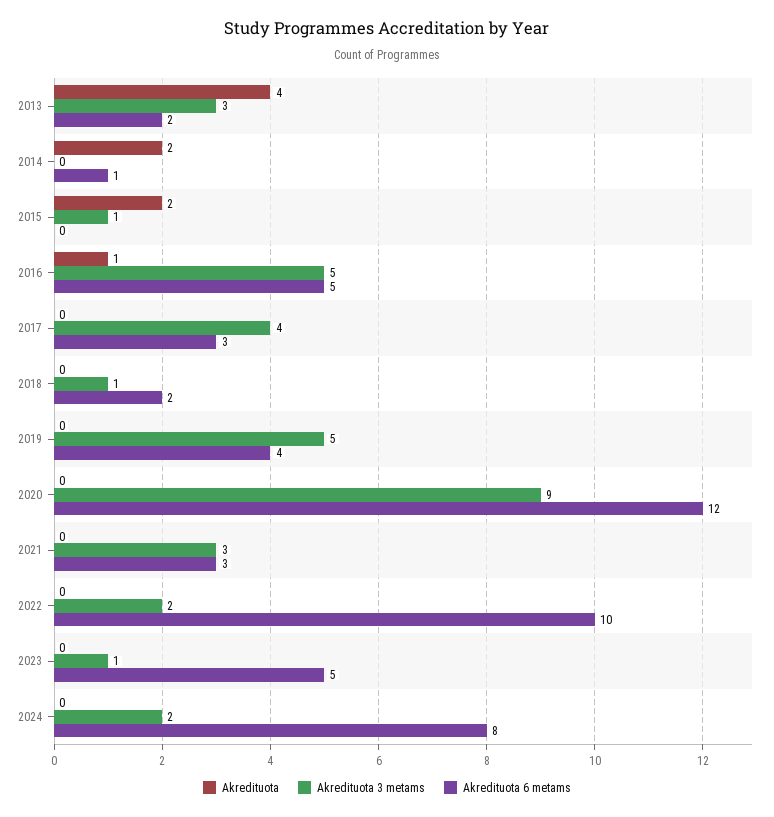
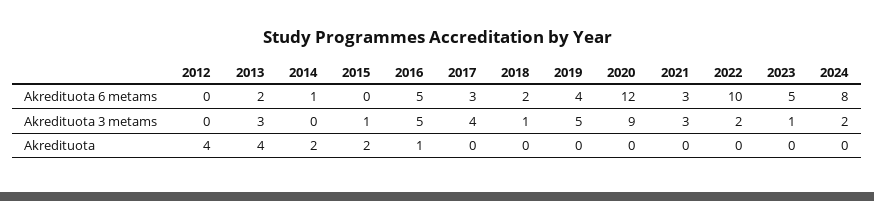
  {
    "Akredituota": {
      "2013": 4,
      "2014": 2,
      "2015": 2,
      "2016": 1,
      "2017": 0,
      "2018": 0,
      "2019": 0,
      "2020": 0,
      "2021": 0,
      "2022": 0,
      "2023": 0,
-     "2024": 0
+     "2024": 0,
+     "2012": 4
    },
    "Akredituota 3 metams": {
      "2013": 3,
      "2014": 0,
      "2015": 1,
      "2016": 5,
      "2017": 4,
      "2018": 1,
      "2019": 5,
      "2020": 9,
      "2021": 3,
      "2022": 2,
      "2023": 1,
-     "2024": 2
+     "2024": 2,
+     "2012": 0
    },
    "Akredituota 6 metams": {
      "2013": 2,
      "2014": 1,
      "2015": 0,
      "2016": 5,
      "2017": 3,
      "2018": 2,
      "2019": 4,
      "2020": 12,
      "2021": 3,
      "2022": 10,
      "2023": 5,
-     "2024": 8
+     "2024": 8,
+     "2012": 0
    }
  }

